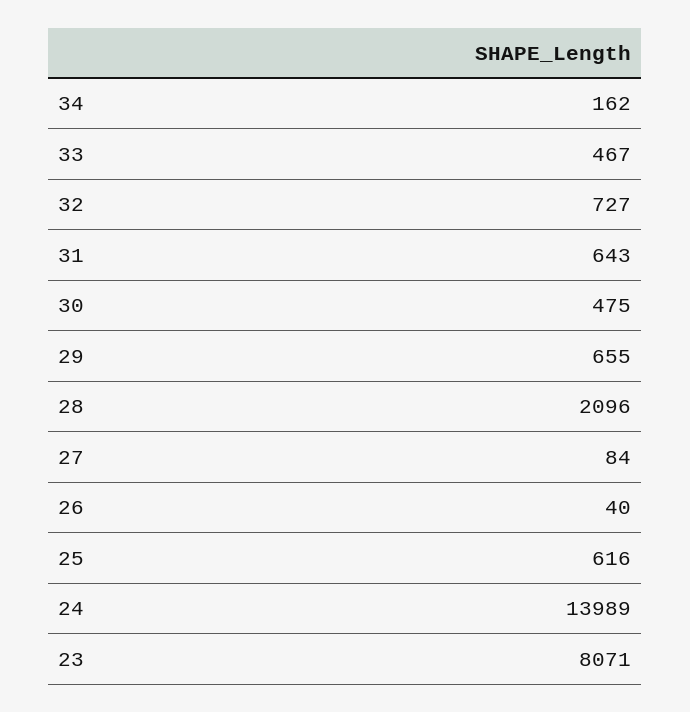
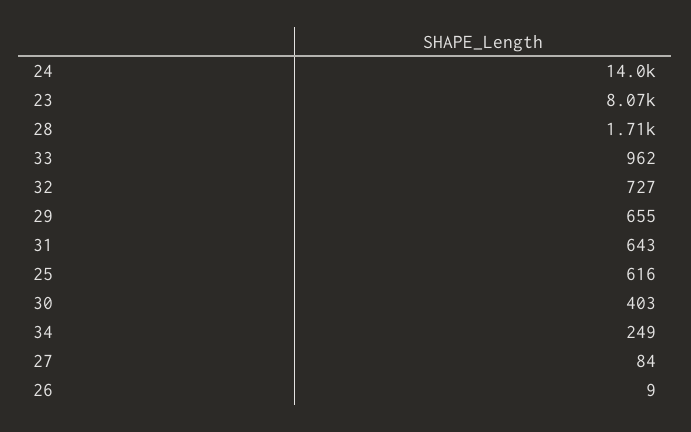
  {
-   "34": 162,
+   "34": 249,
-   "33": 467,
+   "33": 962,
    "32": 727,
    "31": 643,
-   "30": 475,
+   "30": 403,
    "29": 655,
-   "28": 2096,
+   "28": 1710,
    "27": 84,
-   "26": 40,
+   "26": 9,
    "25": 616,
    "24": 13989,
    "23": 8071
  }

